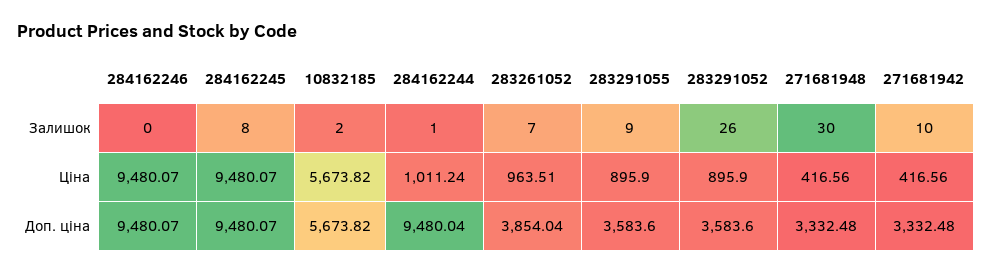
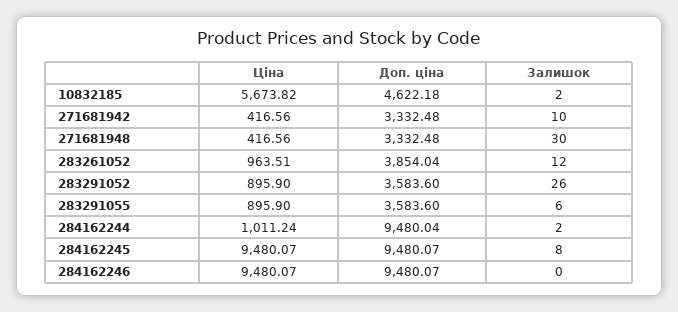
  {
    "284162246": {
      "Залишок": 0,
      "Ціна": 9480.07,
      "Доп. ціна": 9480.07
    },
    "284162245": {
      "Залишок": 8,
      "Ціна": 9480.07,
      "Доп. ціна": 9480.07
    },
    "10832185": {
      "Залишок": 2,
      "Ціна": 5673.82,
-     "Доп. ціна": 5673.82
+     "Доп. ціна": 4622.18
    },
    "284162244": {
-     "Залишок": 1,
+     "Залишок": 2,
      "Ціна": 1011.24,
      "Доп. ціна": 9480.04
    },
    "283261052": {
-     "Залишок": 7,
+     "Залишок": 12,
      "Ціна": 963.51,
      "Доп. ціна": 3854.04
    },
    "283291055": {
-     "Залишок": 9,
+     "Залишок": 6,
      "Ціна": 895.9,
      "Доп. ціна": 3583.6
    },
    "283291052": {
      "Залишок": 26,
      "Ціна": 895.9,
      "Доп. ціна": 3583.6
    },
    "271681948": {
      "Залишок": 30,
      "Ціна": 416.56,
      "Доп. ціна": 3332.48
    },
    "271681942": {
      "Залишок": 10,
      "Ціна": 416.56,
      "Доп. ціна": 3332.48
    }
  }

